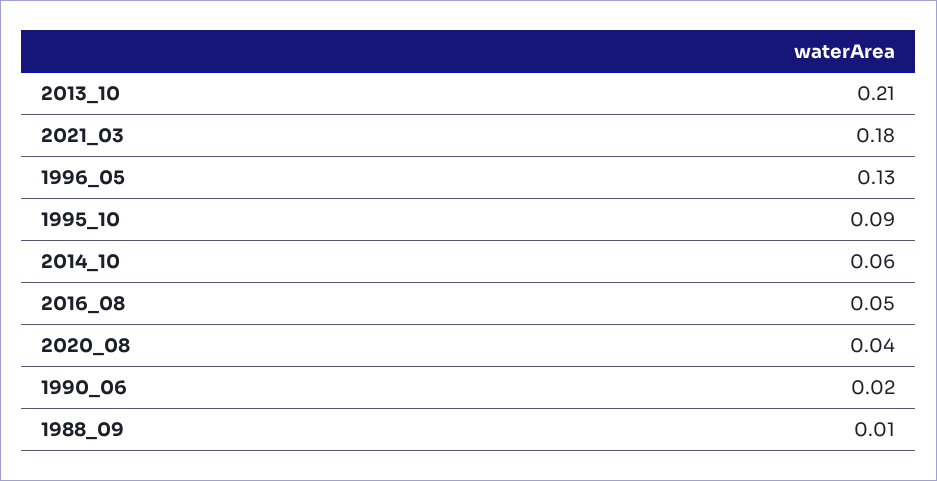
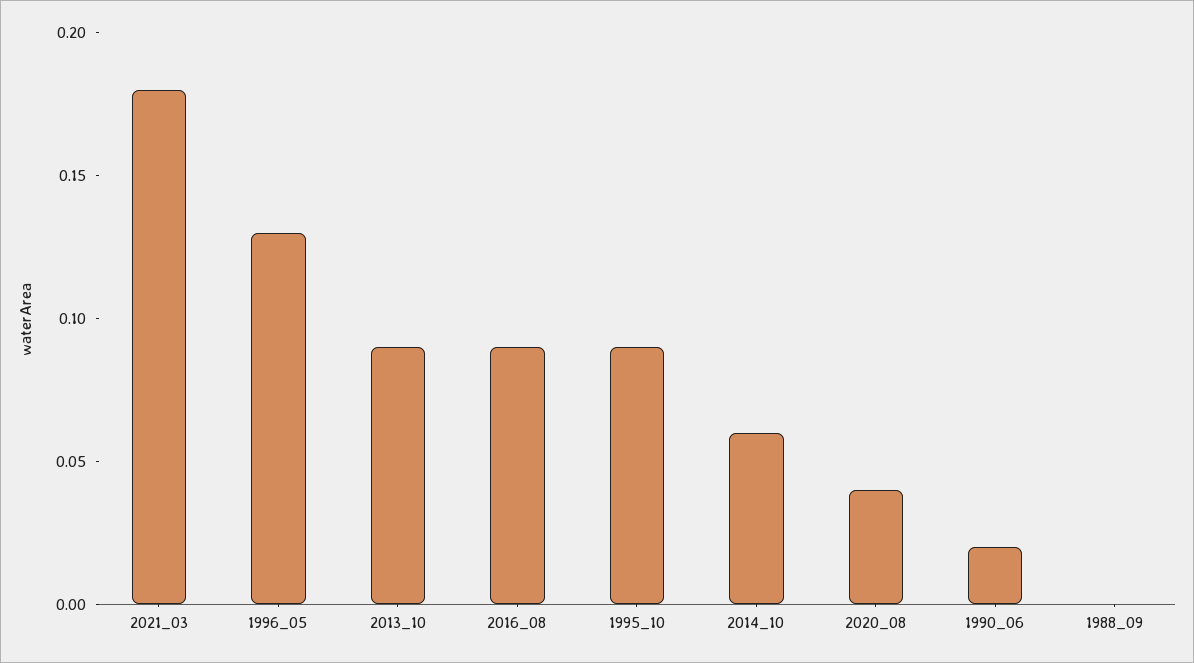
  {
-   "2013_10": 0.21,
+   "2013_10": 0.09,
    "2021_03": 0.18,
    "1996_05": 0.13,
    "1995_10": 0.09,
    "2014_10": 0.06,
-   "2016_08": 0.05,
+   "2016_08": 0.09,
    "2020_08": 0.04,
    "1990_06": 0.02,
-   "1988_09": 0.01
+   "1988_09": 0
  }

